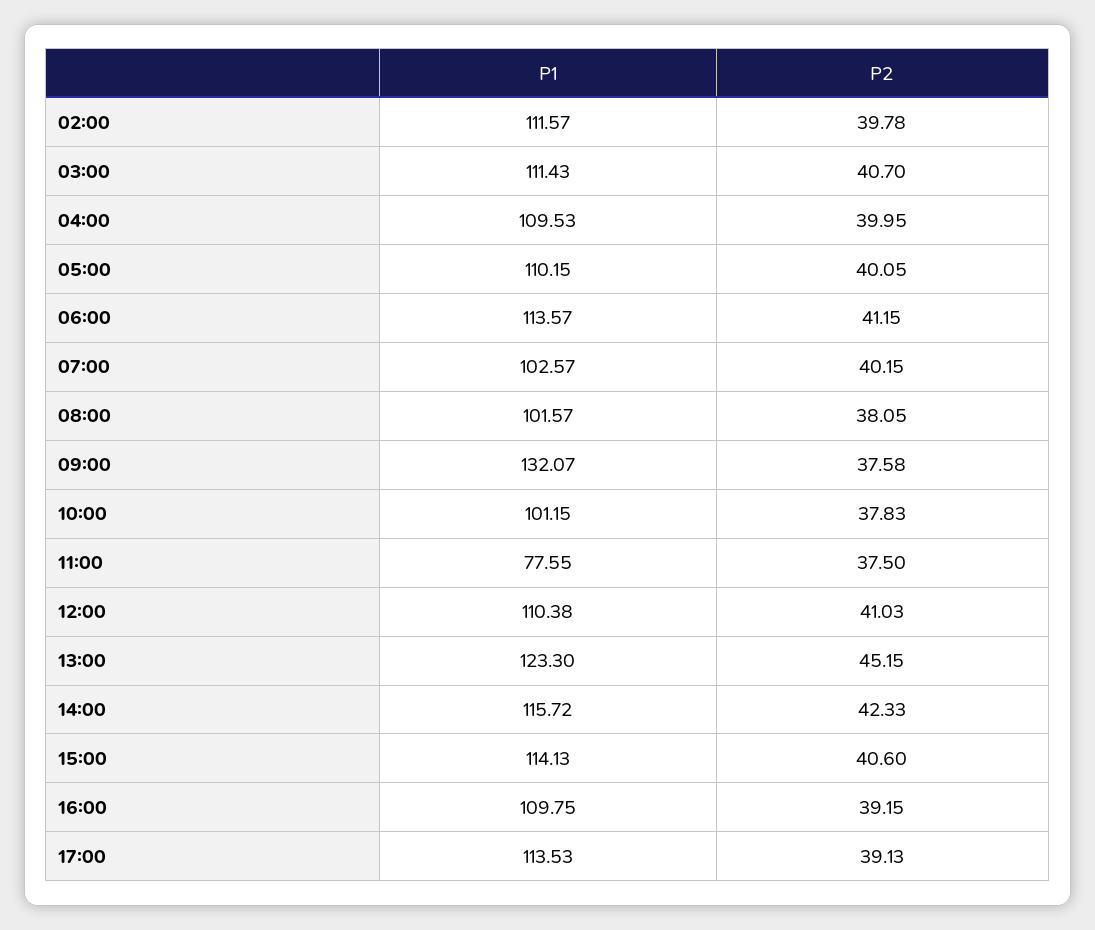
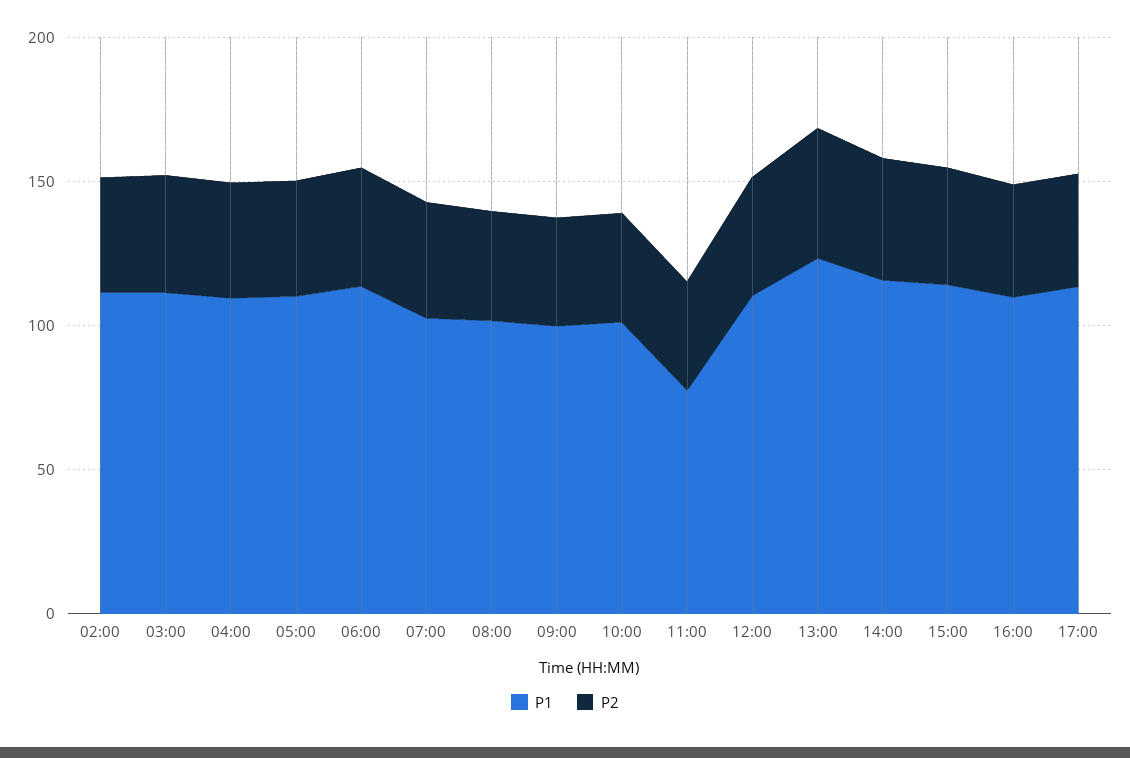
  {
    "P1": {
      "02:00": 111.57,
      "03:00": 111.43,
      "04:00": 109.53,
      "05:00": 110.15,
      "06:00": 113.57,
      "07:00": 102.57,
      "08:00": 101.57,
-     "09:00": 132.07,
+     "09:00": 100,
      "10:00": 101.15,
      "11:00": 77.55,
      "12:00": 110.38,
      "13:00": 123.3,
      "14:00": 115.72,
      "15:00": 114.13,
      "16:00": 109.75,
      "17:00": 113.53
    },
    "P2": {
      "02:00": 39.78,
      "03:00": 40.7,
      "04:00": 39.95,
      "05:00": 40.05,
      "06:00": 41.15,
      "07:00": 40.15,
      "08:00": 38.05,
      "09:00": 37.58,
      "10:00": 37.83,
      "11:00": 37.5,
      "12:00": 41.03,
      "13:00": 45.15,
      "14:00": 42.33,
      "15:00": 40.6,
      "16:00": 39.15,
      "17:00": 39.13
    }
  }

